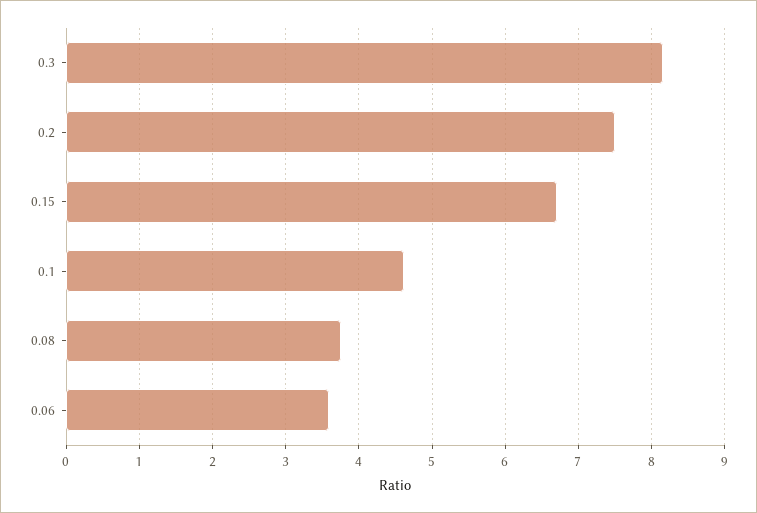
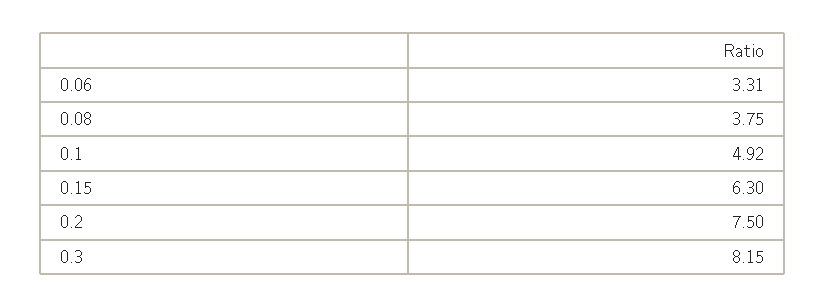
  {
    "0.3": 8.15,
    "0.2": 7.5,
-   "0.15": 6.7,
+   "0.15": 6.3,
-   "0.1": 4.6,
+   "0.1": 4.92,
    "0.08": 3.75,
-   "0.06": 3.6
+   "0.06": 3.31
  }

